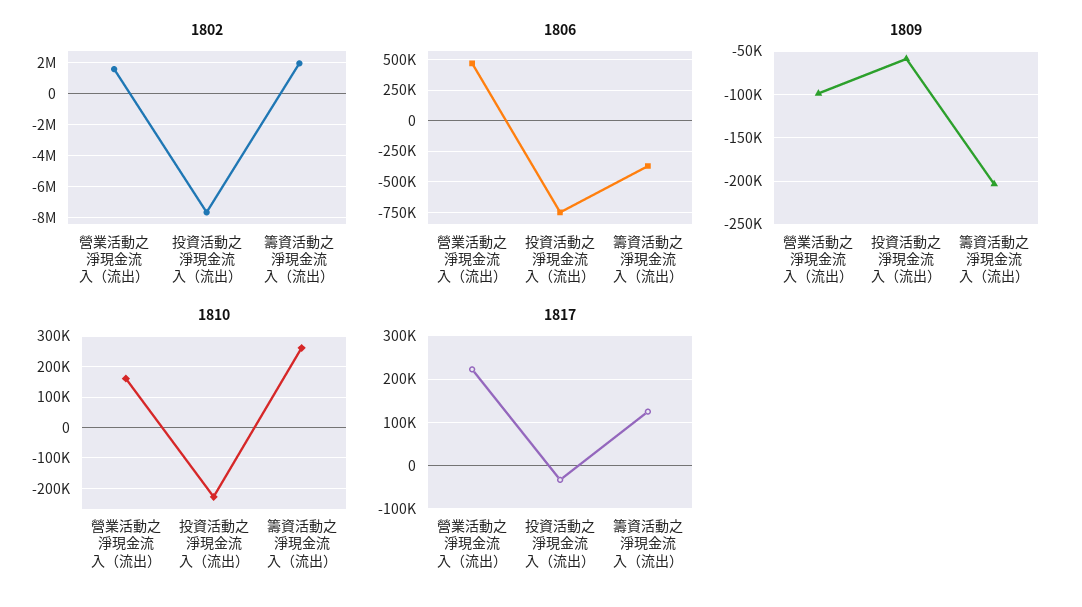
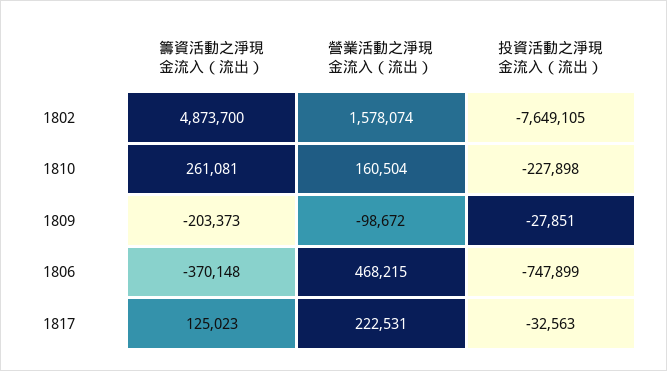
  {
    "1802": {
      "營業活動之淨現金流入（流出）": 1578074,
      "投資活動之淨現金流入（流出）": -7649105,
-     "籌資活動之淨現金流入（流出）": 2000000
+     "籌資活動之淨現金流入（流出）": 4873700
    },
    "1806": {
      "營業活動之淨現金流入（流出）": 468215,
      "投資活動之淨現金流入（流出）": -747899,
      "籌資活動之淨現金流入（流出）": -370148
    },
    "1809": {
      "營業活動之淨現金流入（流出）": -98672,
-     "投資活動之淨現金流入（流出）": -60000,
+     "投資活動之淨現金流入（流出）": -27851,
      "籌資活動之淨現金流入（流出）": -203373
    },
    "1810": {
      "營業活動之淨現金流入（流出）": 160504,
      "投資活動之淨現金流入（流出）": -227898,
      "籌資活動之淨現金流入（流出）": 261081
    },
    "1817": {
      "營業活動之淨現金流入（流出）": 222531,
      "投資活動之淨現金流入（流出）": -32563,
      "籌資活動之淨現金流入（流出）": 125023
    }
  }

